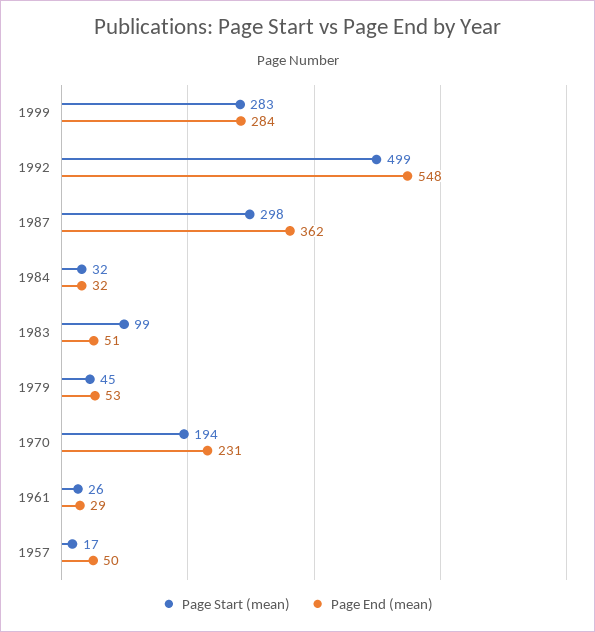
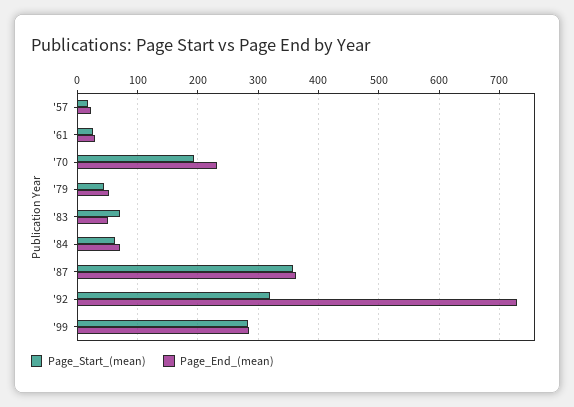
  {
    "Page Start (mean)": {
      "1999": 283,
-     "1992": 499,
+     "1992": 320,
-     "1987": 298,
+     "1987": 360,
-     "1984": 32,
+     "1984": 60,
-     "1983": 99,
+     "1983": 70,
      "1979": 45,
      "1970": 194,
      "1961": 26,
      "1957": 17
    },
    "Page End (mean)": {
      "1999": 284,
-     "1992": 548,
+     "1992": 730,
      "1987": 362,
-     "1984": 32,
+     "1984": 70,
      "1983": 51,
      "1979": 53,
      "1970": 231,
      "1961": 29,
-     "1957": 50
+     "1957": 20
    }
  }

